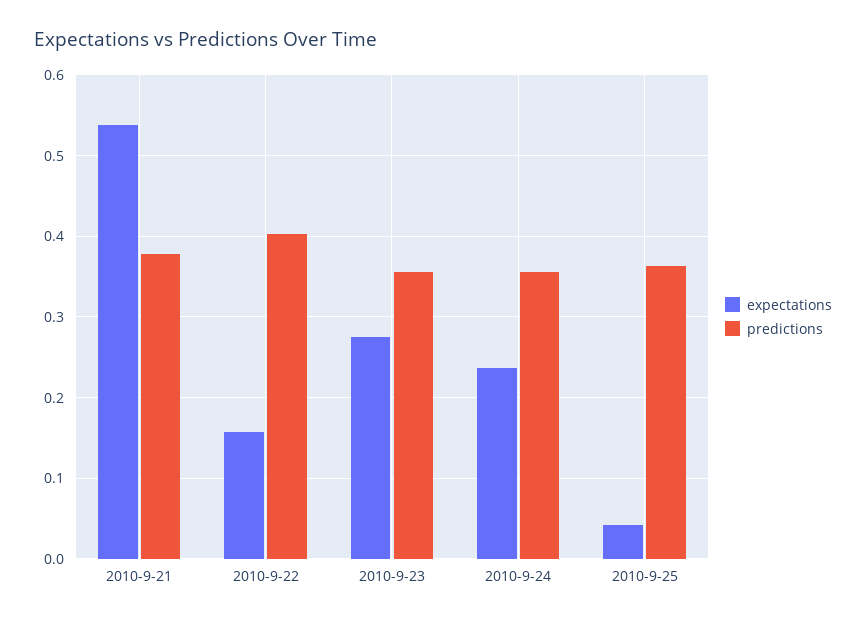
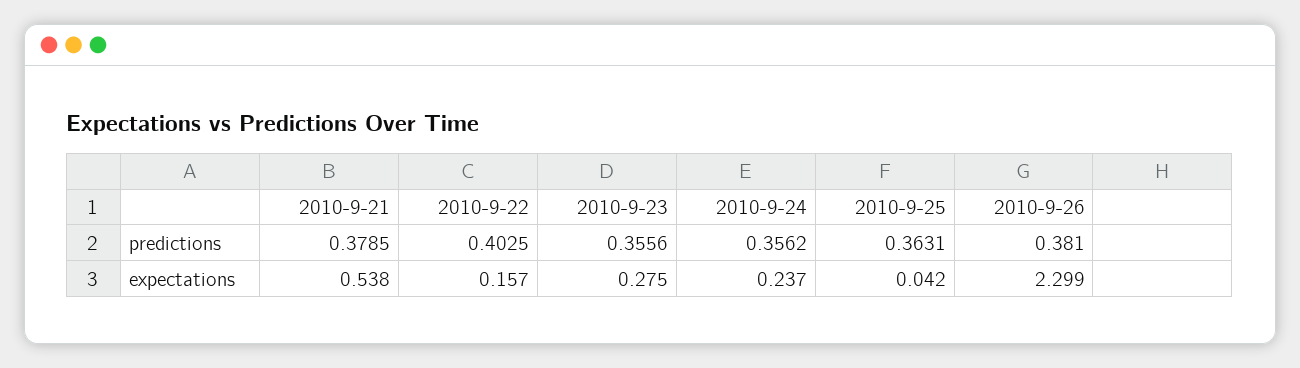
  {
    "expectations": {
      "2010-9-21": 0.538,
      "2010-9-22": 0.157,
      "2010-9-23": 0.275,
      "2010-9-24": 0.237,
-     "2010-9-25": 0.042
+     "2010-9-25": 0.042,
+     "2010-9-26": 2.299
    },
    "predictions": {
      "2010-9-21": 0.3785,
      "2010-9-22": 0.4025,
      "2010-9-23": 0.3556,
      "2010-9-24": 0.3562,
-     "2010-9-25": 0.3631
+     "2010-9-25": 0.3631,
+     "2010-9-26": 0.381
    }
  }

